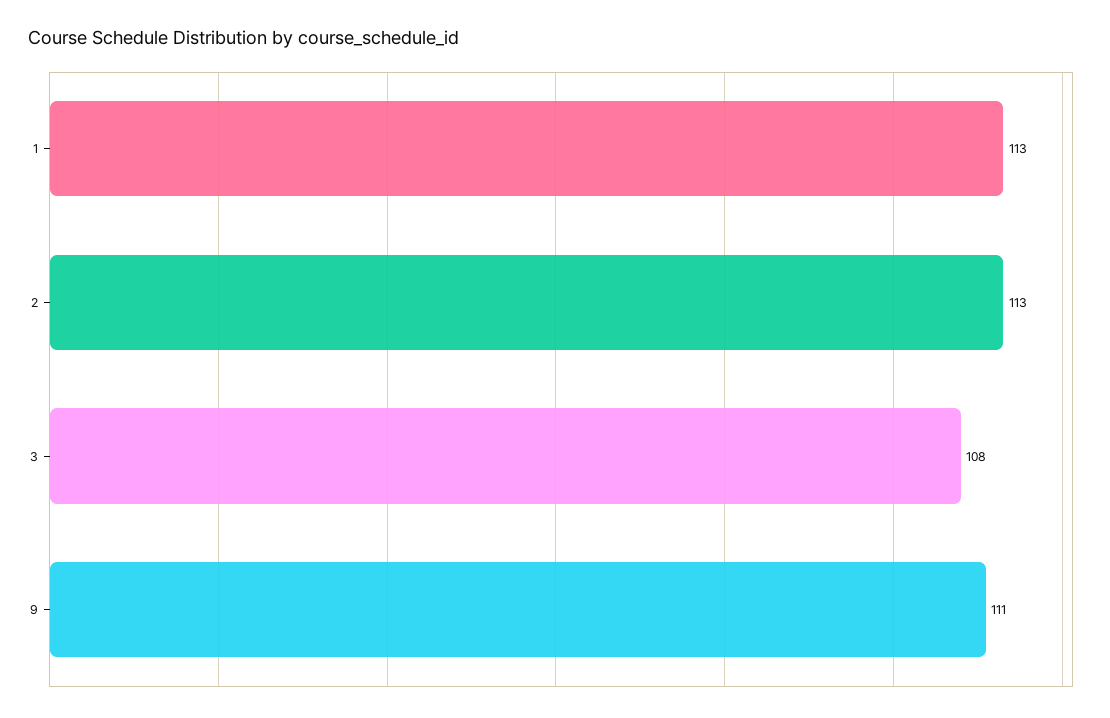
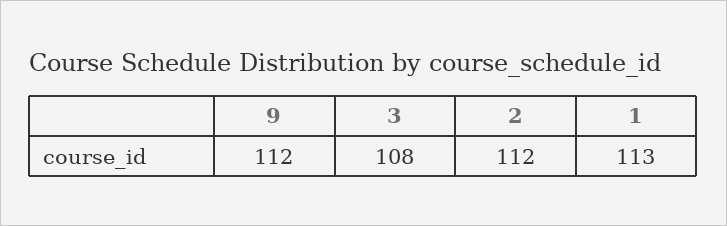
  {
    "1": 113,
-   "2": 113,
+   "2": 112,
    "3": 108,
-   "9": 111
+   "9": 112
  }

